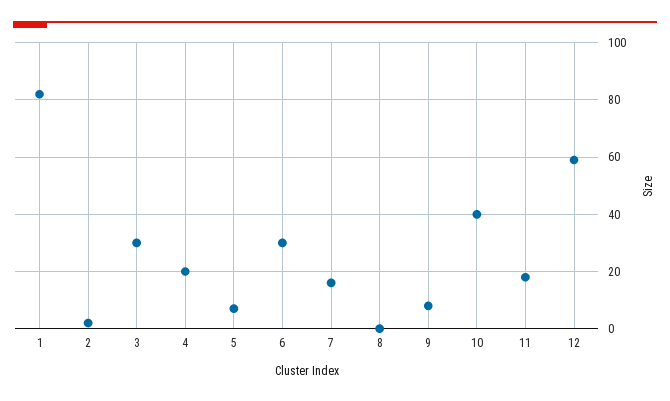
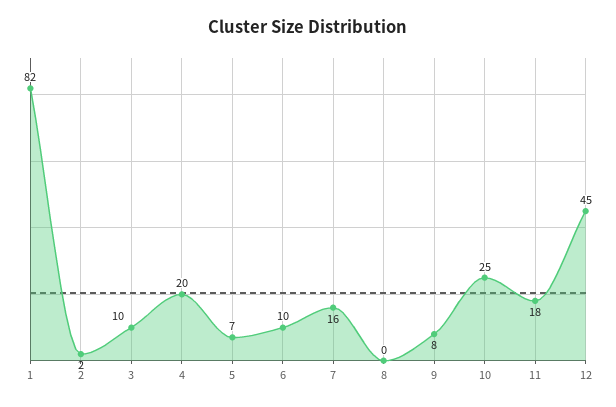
  {
    "1": 82,
    "2": 2,
-   "3": 30,
+   "3": 10,
    "4": 20,
    "5": 7,
-   "6": 30,
+   "6": 10,
    "7": 16,
    "8": 0,
    "9": 8,
-   "10": 40,
+   "10": 25,
    "11": 18,
-   "12": 60
+   "12": 45
  }

